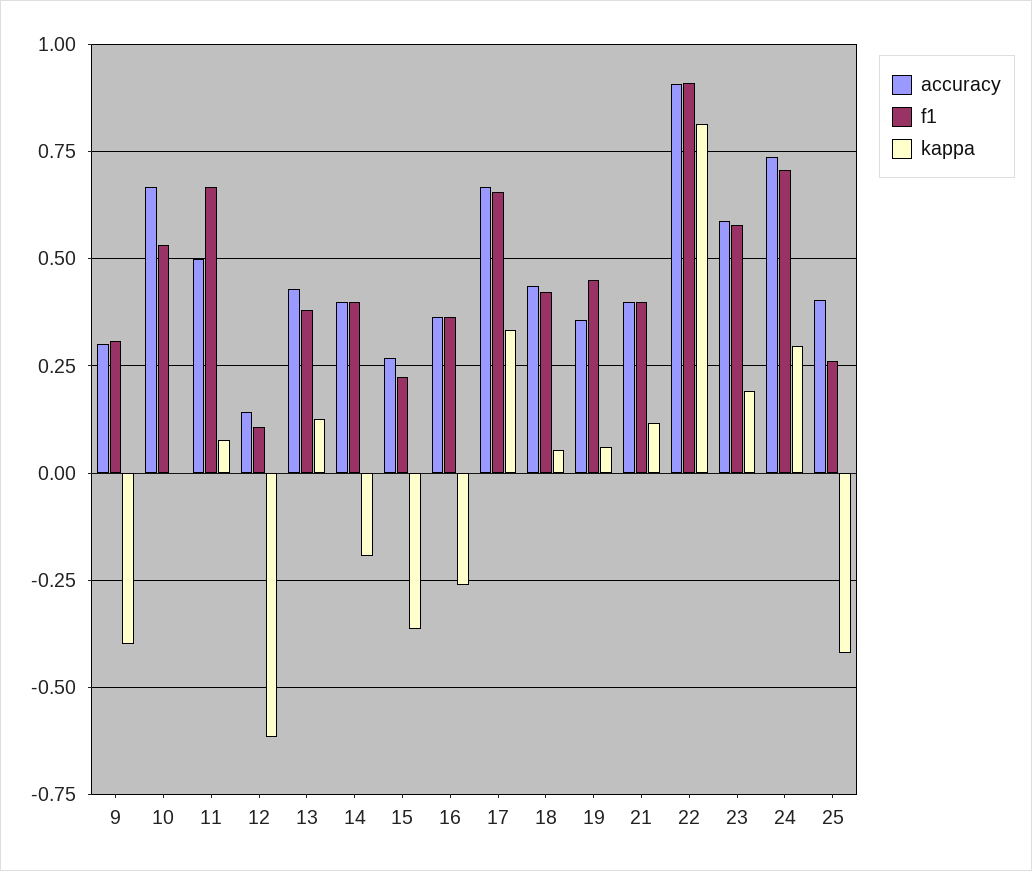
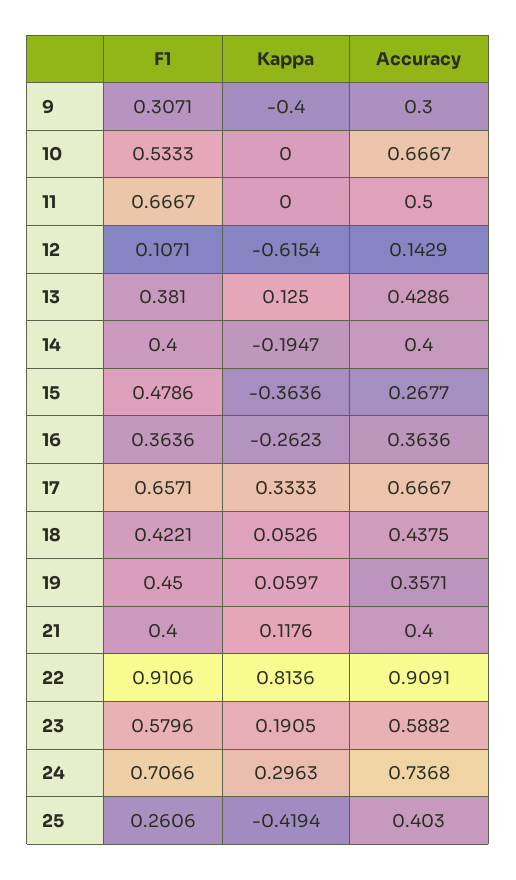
  {
    "accuracy": {
      "9": 0.3,
      "10": 0.6667,
      "11": 0.5,
      "12": 0.1429,
      "13": 0.4286,
      "14": 0.4,
      "15": 0.2677,
      "16": 0.3636,
      "17": 0.6667,
      "18": 0.4375,
      "19": 0.3571,
      "21": 0.4,
      "22": 0.9091,
      "23": 0.5882,
      "24": 0.7368,
      "25": 0.403
    },
    "f1": {
      "9": 0.3071,
      "10": 0.5333,
      "11": 0.6667,
      "12": 0.1071,
      "13": 0.381,
      "14": 0.4,
-     "15": 0.225,
+     "15": 0.4786,
      "16": 0.3636,
      "17": 0.6571,
      "18": 0.4221,
      "19": 0.45,
      "21": 0.4,
      "22": 0.9106,
      "23": 0.5796,
      "24": 0.7066,
      "25": 0.2606
    },
    "kappa": {
      "9": -0.4,
      "10": 0,
-     "11": 0.075,
+     "11": 0,
      "12": -0.6154,
      "13": 0.125,
      "14": -0.1947,
      "15": -0.3636,
      "16": -0.2623,
      "17": 0.3333,
      "18": 0.0526,
      "19": 0.0597,
      "21": 0.1176,
      "22": 0.8136,
      "23": 0.1905,
      "24": 0.2963,
      "25": -0.4194
    }
  }

